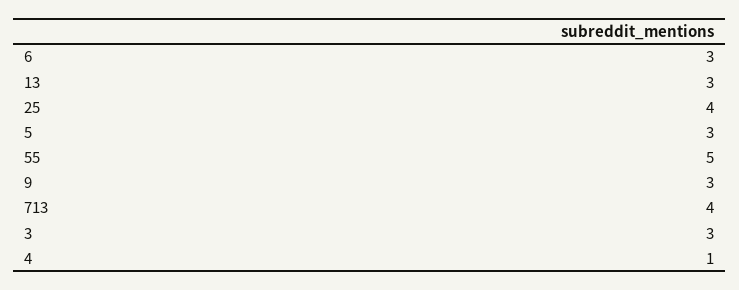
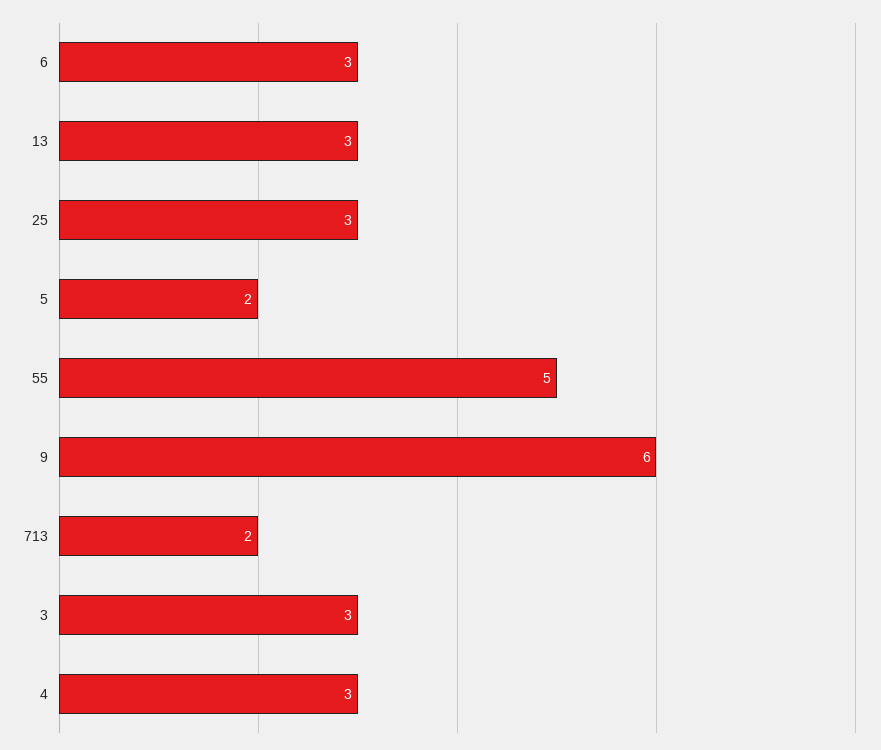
  {
    "6": 3,
    "13": 3,
-   "25": 4,
+   "25": 3,
-   "5": 3,
+   "5": 2,
    "55": 5,
-   "9": 3,
+   "9": 6,
-   "713": 4,
+   "713": 2,
    "3": 3,
-   "4": 1
+   "4": 3
  }

